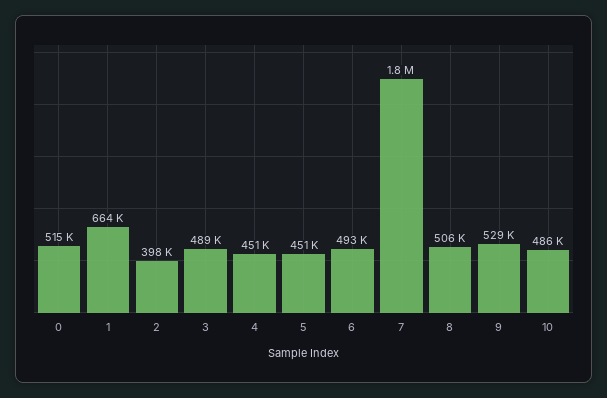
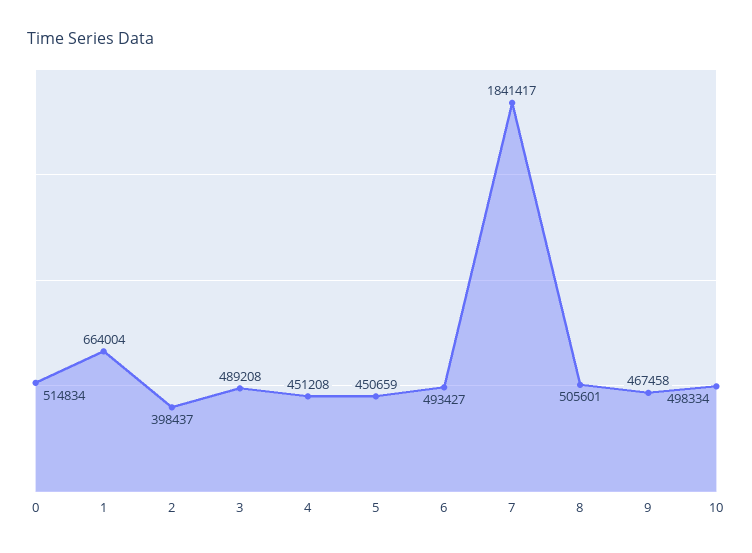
  {
    "0": 514834,
    "1": 664004,
    "2": 398437,
    "3": 489208,
    "4": 451208,
    "5": 450659,
    "6": 493427,
    "7": 1841417,
    "8": 505601,
-   "9": 529000,
+   "9": 467458,
-   "10": 486000
+   "10": 498334
  }

